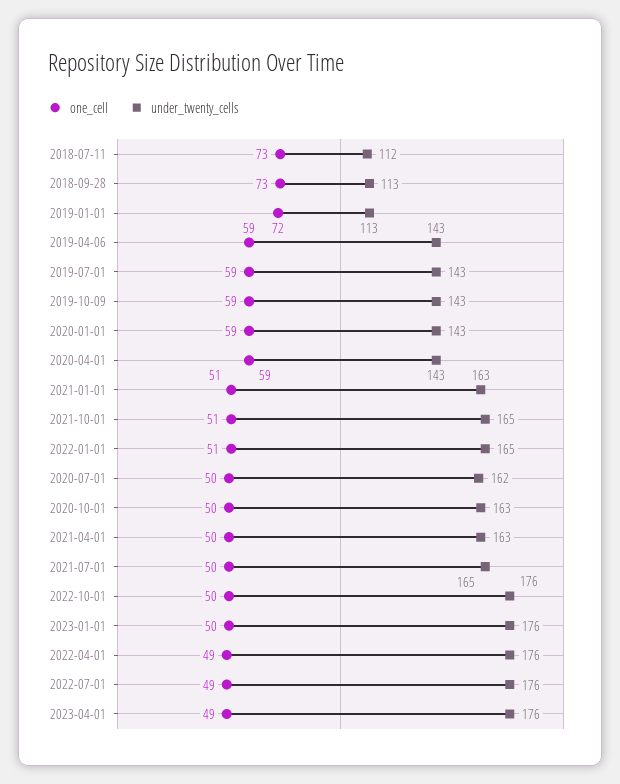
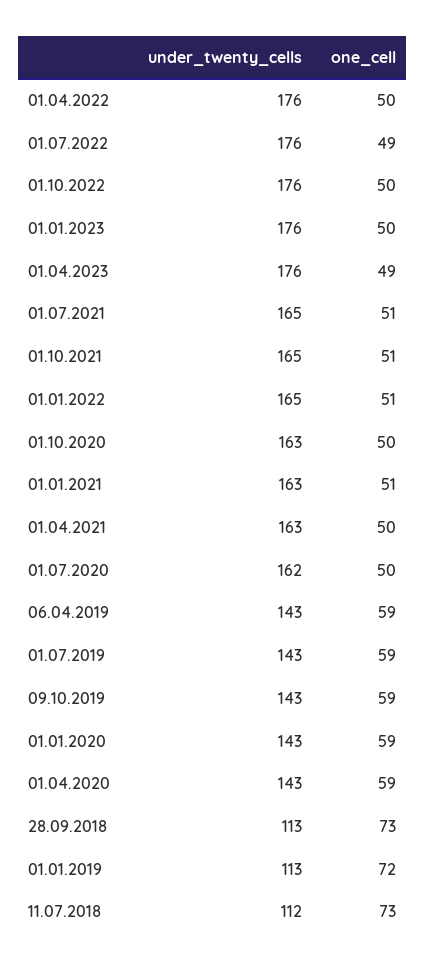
  {
    "one_cell": {
      "2018-07-11": 73,
      "2018-09-28": 73,
      "2019-01-01": 72,
      "2019-04-06": 59,
      "2019-07-01": 59,
      "2019-10-09": 59,
      "2020-01-01": 59,
      "2020-04-01": 59,
      "2021-01-01": 51,
      "2021-10-01": 51,
      "2022-01-01": 51,
      "2020-07-01": 50,
      "2020-10-01": 50,
      "2021-04-01": 50,
-     "2021-07-01": 50,
+     "2021-07-01": 51,
      "2022-10-01": 50,
      "2023-01-01": 50,
-     "2022-04-01": 49,
+     "2022-04-01": 50,
      "2022-07-01": 49,
      "2023-04-01": 49
    },
    "under_twenty_cells": {
      "2018-07-11": 112,
      "2018-09-28": 113,
      "2019-01-01": 113,
      "2019-04-06": 143,
      "2019-07-01": 143,
      "2019-10-09": 143,
      "2020-01-01": 143,
      "2020-04-01": 143,
      "2021-01-01": 163,
      "2021-10-01": 165,
      "2022-01-01": 165,
      "2020-07-01": 162,
      "2020-10-01": 163,
      "2021-04-01": 163,
      "2021-07-01": 165,
      "2022-10-01": 176,
      "2023-01-01": 176,
      "2022-04-01": 176,
      "2022-07-01": 176,
      "2023-04-01": 176
    }
  }

